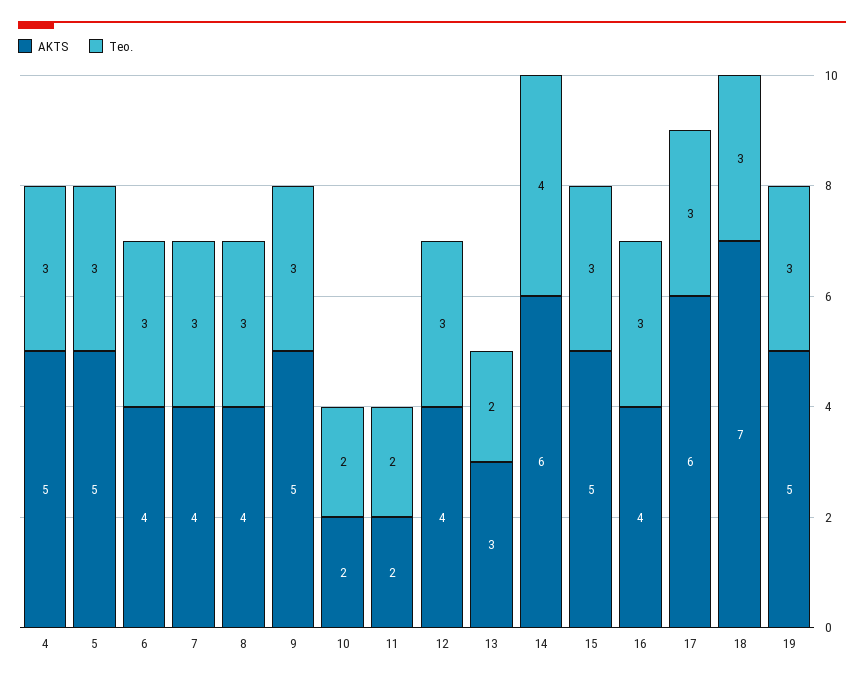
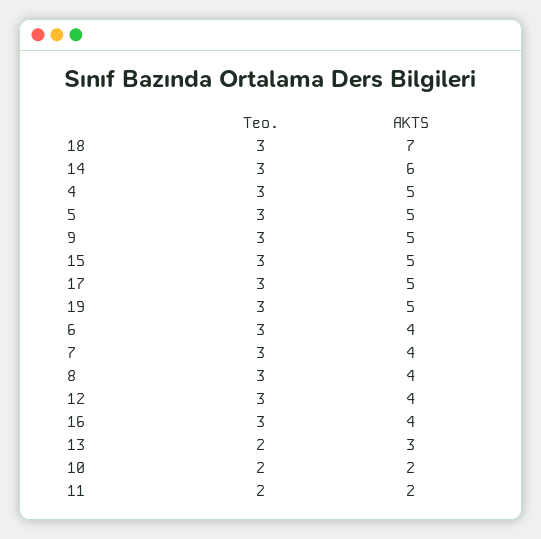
  {
    "AKTS": {
      "4": 5,
      "5": 5,
      "6": 4,
      "7": 4,
      "8": 4,
      "9": 5,
      "10": 2,
      "11": 2,
      "12": 4,
      "13": 3,
      "14": 6,
      "15": 5,
      "16": 4,
-     "17": 6,
+     "17": 5,
      "18": 7,
      "19": 5
    },
    "Teo.": {
      "4": 3,
      "5": 3,
      "6": 3,
      "7": 3,
      "8": 3,
      "9": 3,
      "10": 2,
      "11": 2,
      "12": 3,
      "13": 2,
-     "14": 4,
+     "14": 3,
      "15": 3,
      "16": 3,
      "17": 3,
      "18": 3,
      "19": 3
    }
  }

